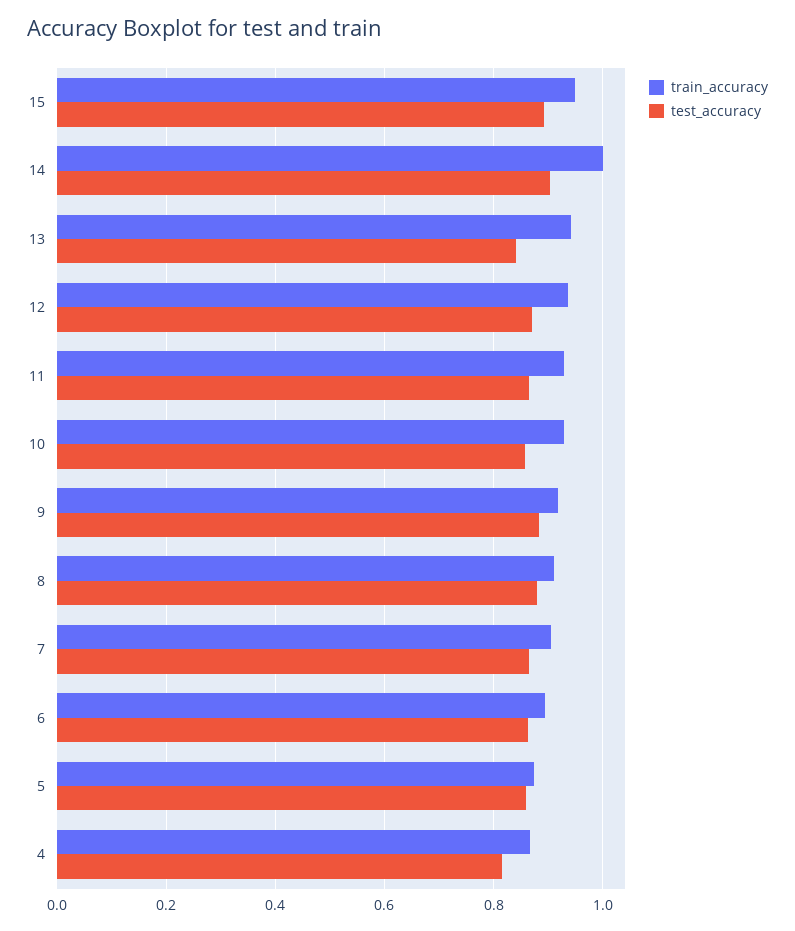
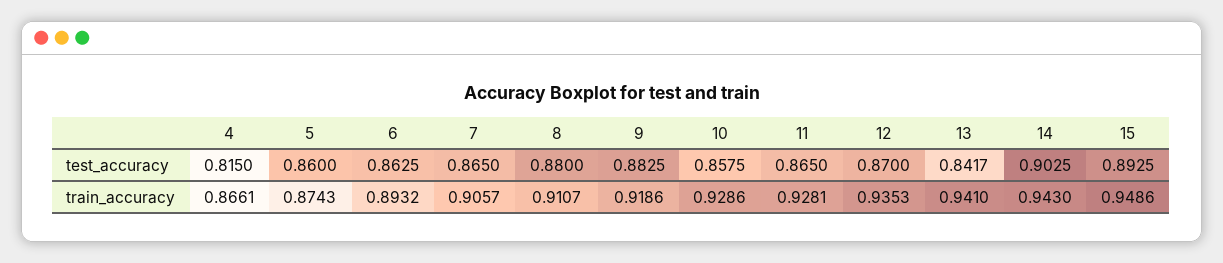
  {
    "train_accuracy": {
      "15": 0.9486,
-     "14": 1,
+     "14": 0.943,
      "13": 0.941,
      "12": 0.9353,
      "11": 0.9281,
      "10": 0.9286,
      "9": 0.9186,
      "8": 0.9107,
      "7": 0.9057,
      "6": 0.8932,
      "5": 0.8743,
      "4": 0.8661
    },
    "test_accuracy": {
      "15": 0.8925,
      "14": 0.9025,
      "13": 0.8417,
      "12": 0.87,
      "11": 0.865,
      "10": 0.8575,
      "9": 0.8825,
      "8": 0.88,
      "7": 0.865,
      "6": 0.8625,
      "5": 0.86,
      "4": 0.815
    }
  }

